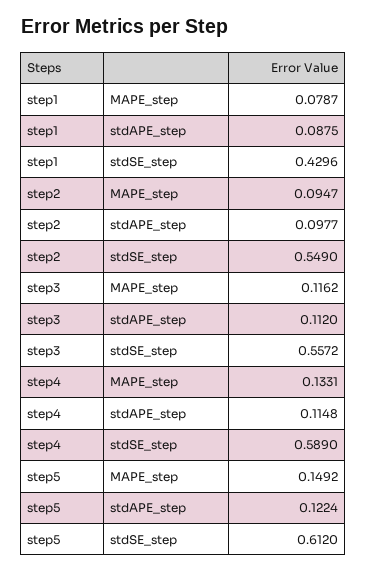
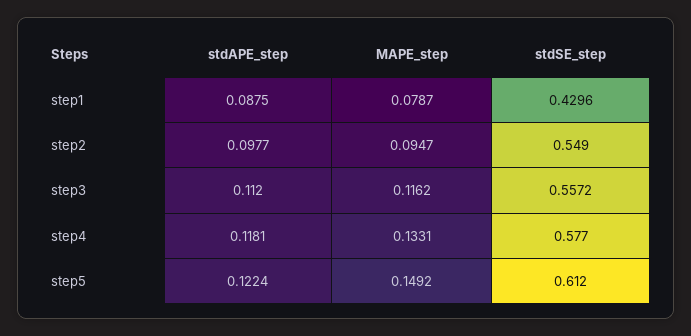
  {
    "step1": {
      "MAPE_step": 0.0787,
      "stdAPE_step": 0.0875,
      "stdSE_step": 0.4296
    },
    "step2": {
      "MAPE_step": 0.0947,
      "stdAPE_step": 0.0977,
      "stdSE_step": 0.549
    },
    "step3": {
      "MAPE_step": 0.1162,
      "stdAPE_step": 0.112,
      "stdSE_step": 0.5572
    },
    "step4": {
      "MAPE_step": 0.1331,
-     "stdAPE_step": 0.1148,
+     "stdAPE_step": 0.1181,
-     "stdSE_step": 0.589
+     "stdSE_step": 0.577
    },
    "step5": {
      "MAPE_step": 0.1492,
      "stdAPE_step": 0.1224,
      "stdSE_step": 0.612
    }
  }

